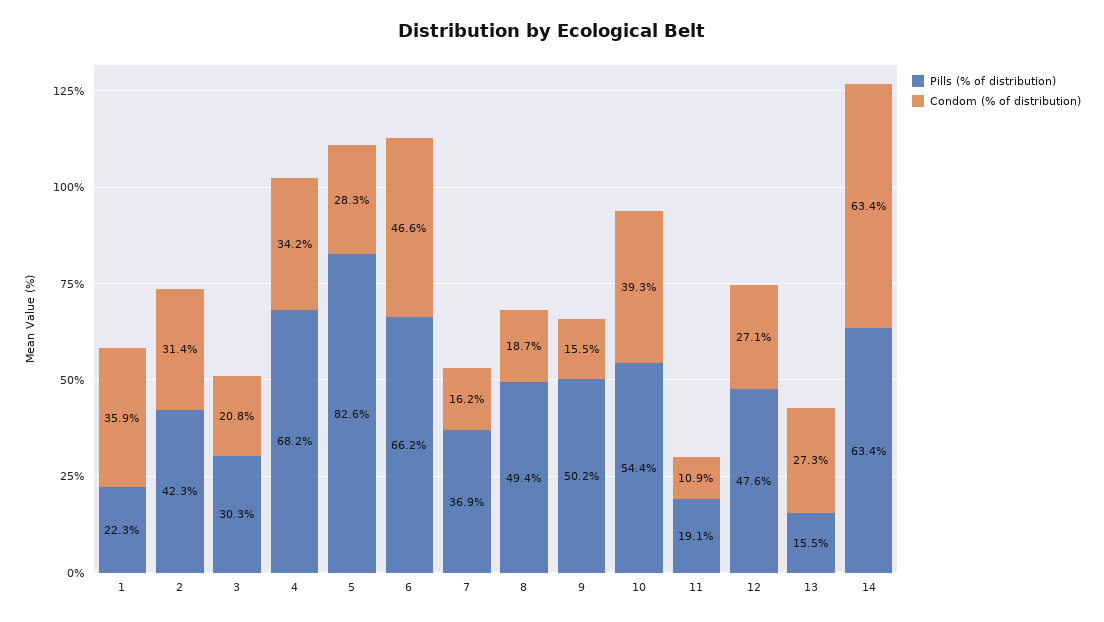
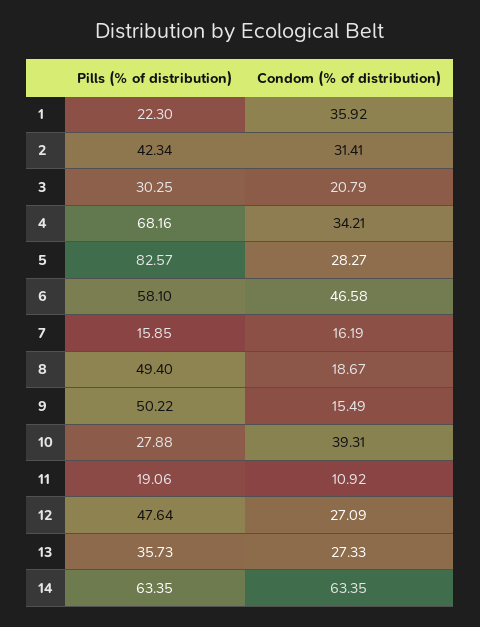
  {
    "Pills (% of distribution)": {
      "1": 22.3,
      "2": 42.34,
      "3": 30.25,
      "4": 68.16,
      "5": 82.57,
-     "6": 66.2,
+     "6": 58.1,
-     "7": 36.9,
+     "7": 15.85,
      "8": 49.4,
      "9": 50.22,
-     "10": 54.4,
+     "10": 27.88,
      "11": 19.06,
      "12": 47.64,
-     "13": 15.5,
+     "13": 35.73,
      "14": 63.35
    },
    "Condom (% of distribution)": {
      "1": 35.92,
      "2": 31.41,
      "3": 20.79,
      "4": 34.21,
      "5": 28.27,
      "6": 46.58,
      "7": 16.19,
      "8": 18.67,
      "9": 15.49,
      "10": 39.31,
      "11": 10.92,
      "12": 27.09,
      "13": 27.33,
      "14": 63.35
    }
  }

